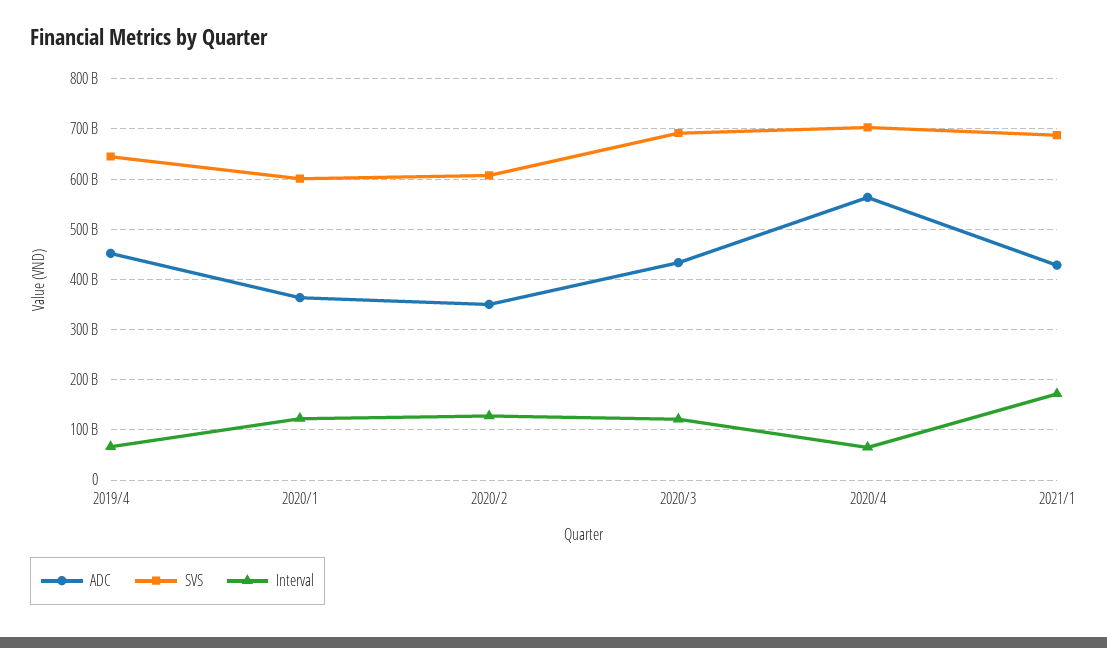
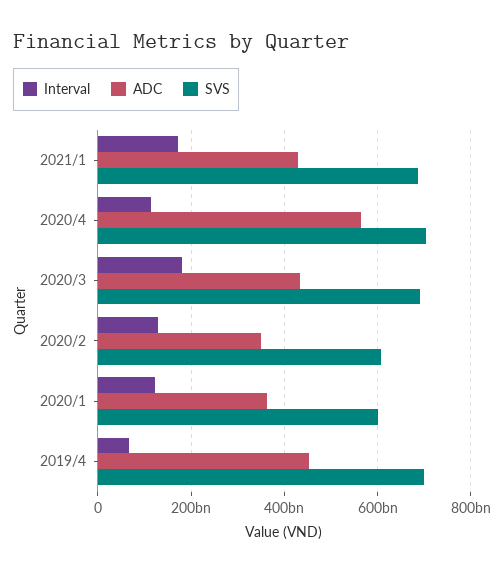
  {
    "ADC": {
      "2019/4": 460000000000,
      "2020/1": 360000000000,
      "2020/2": 360000000000,
      "2020/3": 440000000000,
      "2020/4": 560000000000,
      "2021/1": 420000000000
    },
    "SVS": {
-     "2019/4": 640000000000,
+     "2019/4": 700000000000,
      "2020/1": 600000000000,
      "2020/2": 600000000000,
      "2020/3": 700000000000,
      "2020/4": 700000000000,
      "2021/1": 680000000000
    },
    "Interval": {
      "2019/4": 60000000000,
      "2020/1": 120000000000,
      "2020/2": 120000000000,
-     "2020/3": 120000000000,
+     "2020/3": 180000000000,
-     "2020/4": 60000000000,
+     "2020/4": 120000000000,
      "2021/1": 180000000000
    }
  }

